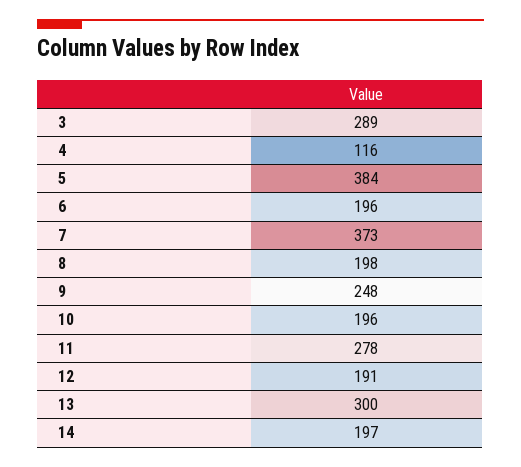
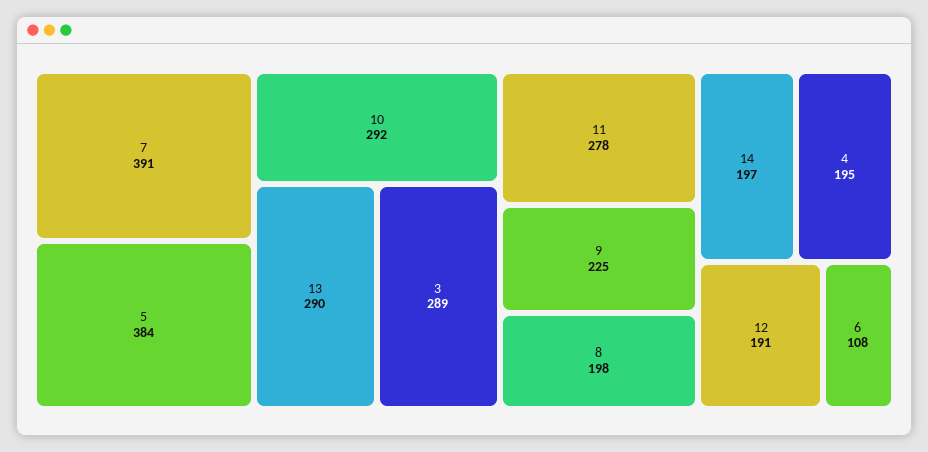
  {
    "3": 289,
-   "4": 116,
+   "4": 195,
    "5": 384,
-   "6": 196,
+   "6": 108,
-   "7": 373,
+   "7": 391,
    "8": 198,
-   "9": 248,
+   "9": 225,
-   "10": 196,
+   "10": 292,
    "11": 278,
    "12": 191,
-   "13": 300,
+   "13": 290,
    "14": 197
  }

